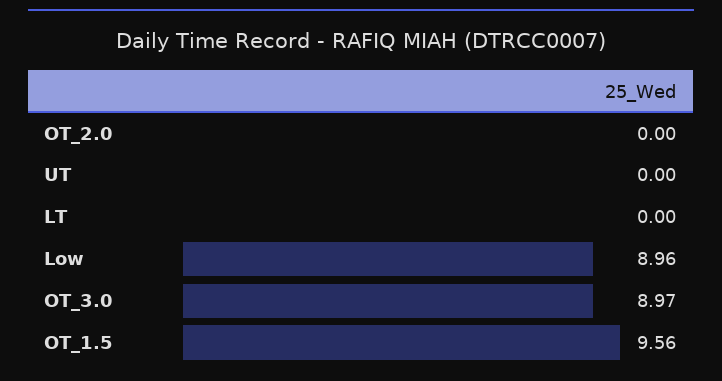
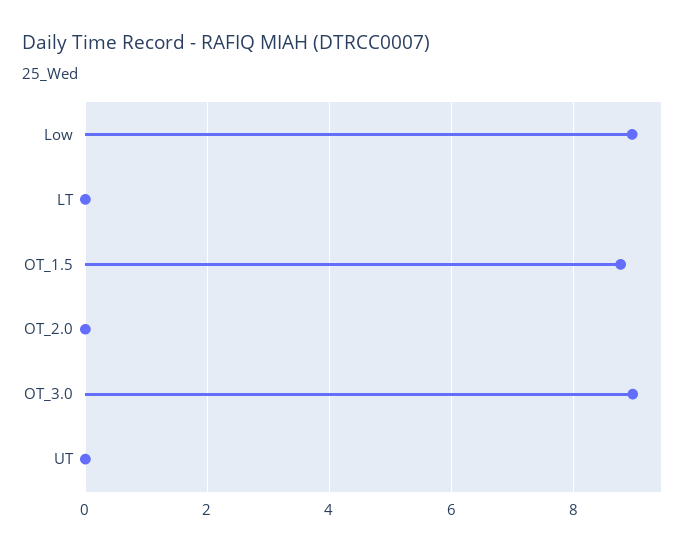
  {
    "OT_2.0": 0,
    "UT": 0,
    "LT": 0,
    "Low": 8.96,
    "OT_3.0": 8.97,
-   "OT_1.5": 9.56
+   "OT_1.5": 8.8
  }

